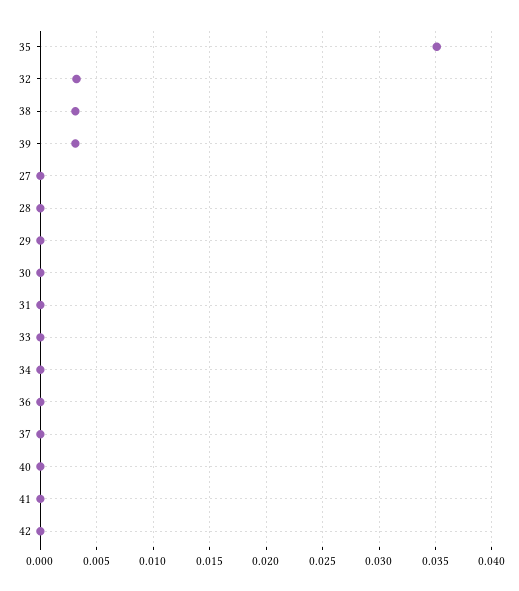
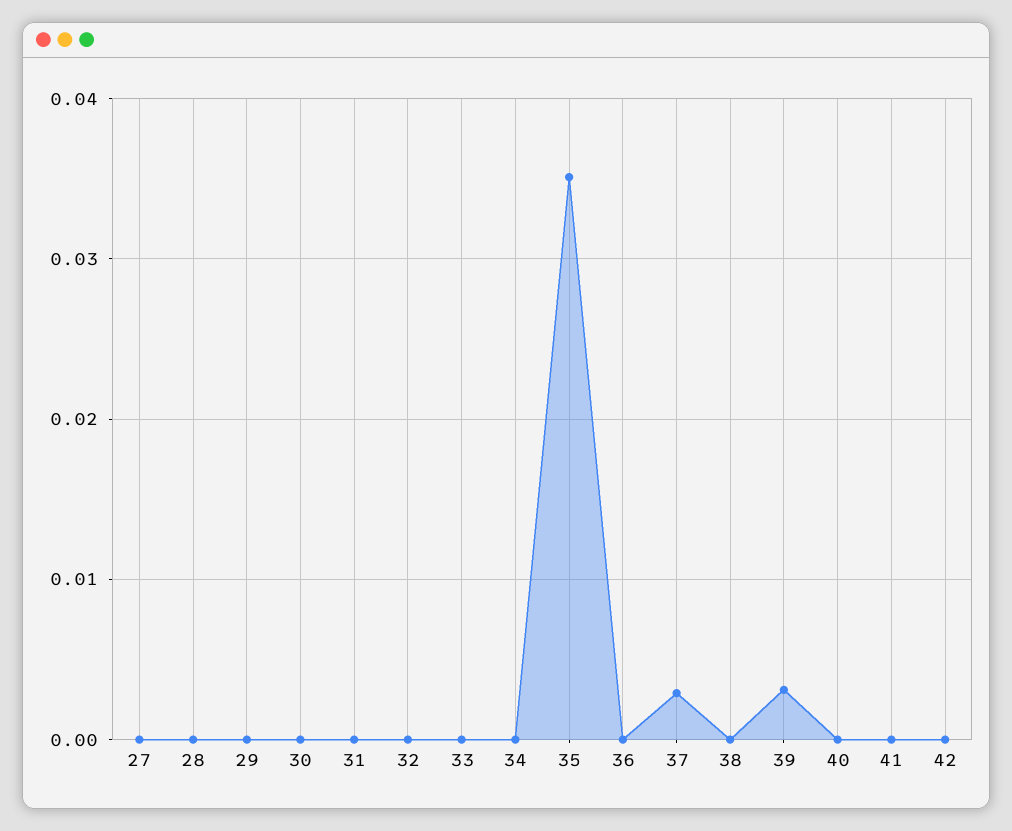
  {
    "35": 0.035,
-   "32": 0.003,
+   "32": 0,
-   "38": 0.003,
+   "38": 0,
    "39": 0.003,
    "27": 0,
    "28": 0,
    "29": 0,
    "30": 0,
    "31": 0,
    "33": 0,
    "34": 0,
    "36": 0,
-   "37": 0,
+   "37": 0.003,
    "40": 0,
    "41": 0,
    "42": 0
  }

